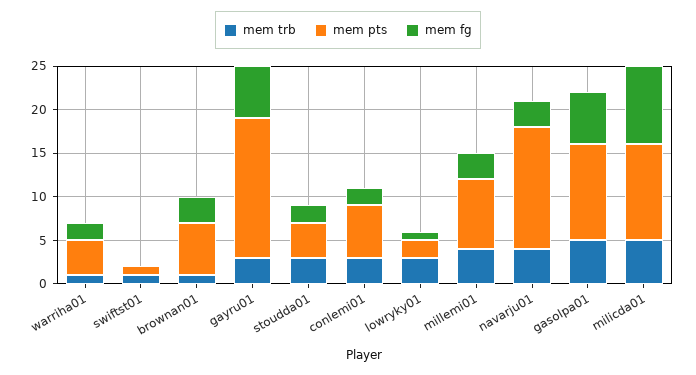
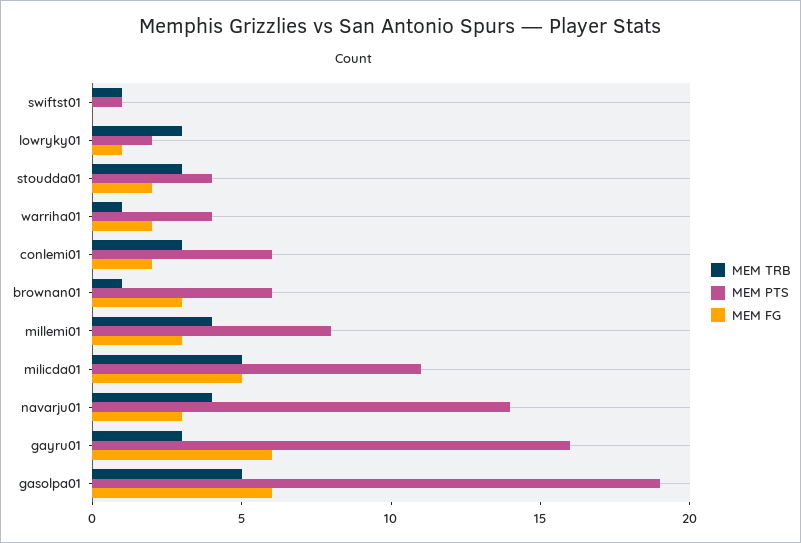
  {
    "mem trb": {
      "warriha01": 1,
      "swiftst01": 1,
      "brownan01": 1,
      "gayru01": 3,
      "stoudda01": 3,
      "conlemi01": 3,
      "lowryky01": 3,
      "millemi01": 4,
      "navarju01": 4,
      "gasolpa01": 5,
      "milicda01": 5
    },
    "mem pts": {
      "warriha01": 4,
      "swiftst01": 1,
      "brownan01": 6,
      "gayru01": 16,
      "stoudda01": 4,
      "conlemi01": 6,
      "lowryky01": 2,
      "millemi01": 8,
      "navarju01": 14,
-     "gasolpa01": 11,
+     "gasolpa01": 19,
      "milicda01": 11
    },
    "mem fg": {
      "warriha01": 2,
      "swiftst01": 0,
      "brownan01": 3,
      "gayru01": 6,
      "stoudda01": 2,
      "conlemi01": 2,
      "lowryky01": 1,
      "millemi01": 3,
      "navarju01": 3,
      "gasolpa01": 6,
-     "milicda01": 9
+     "milicda01": 5
    }
  }

